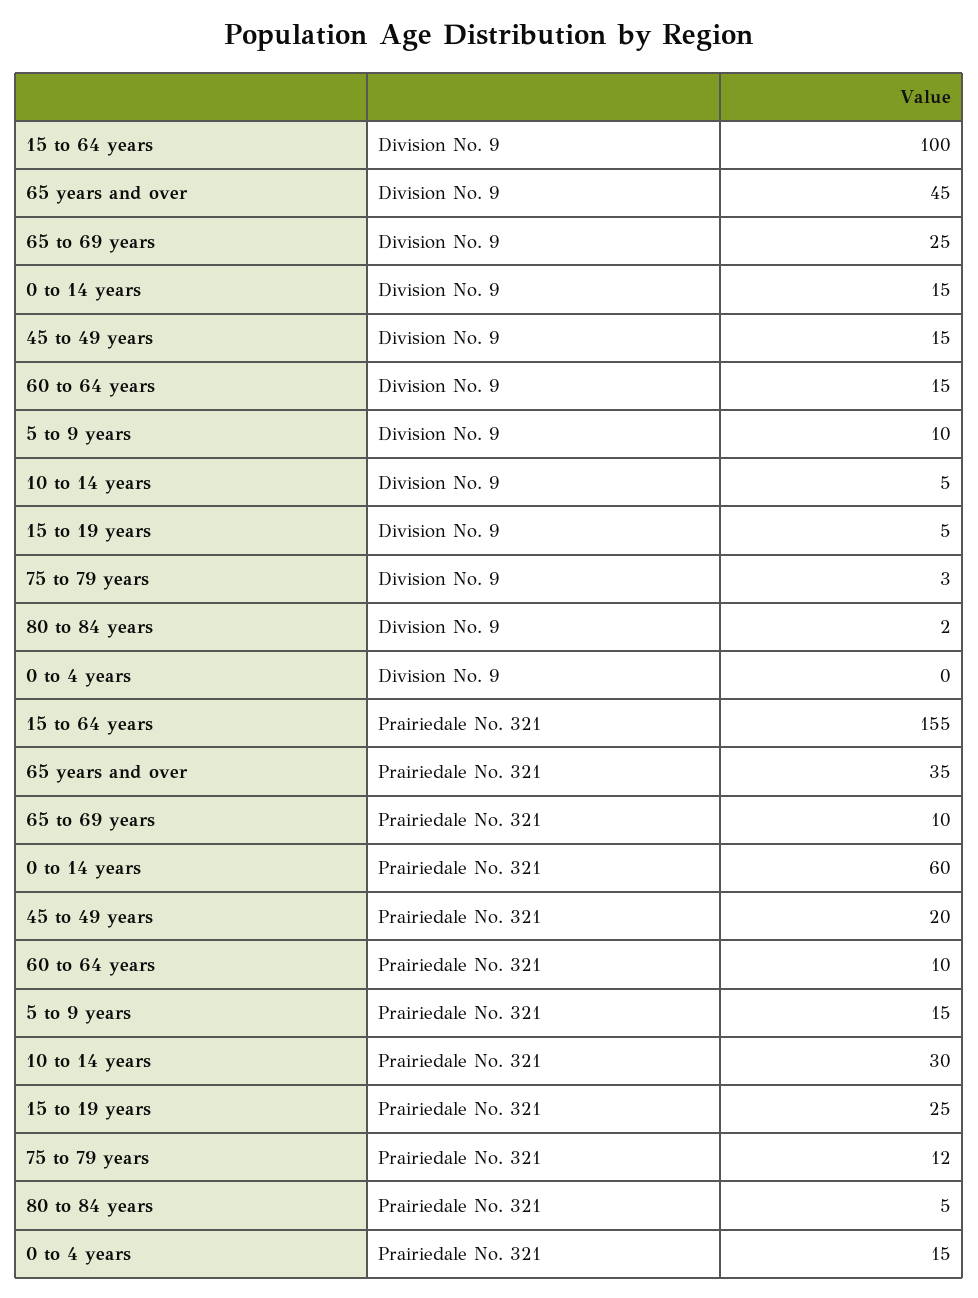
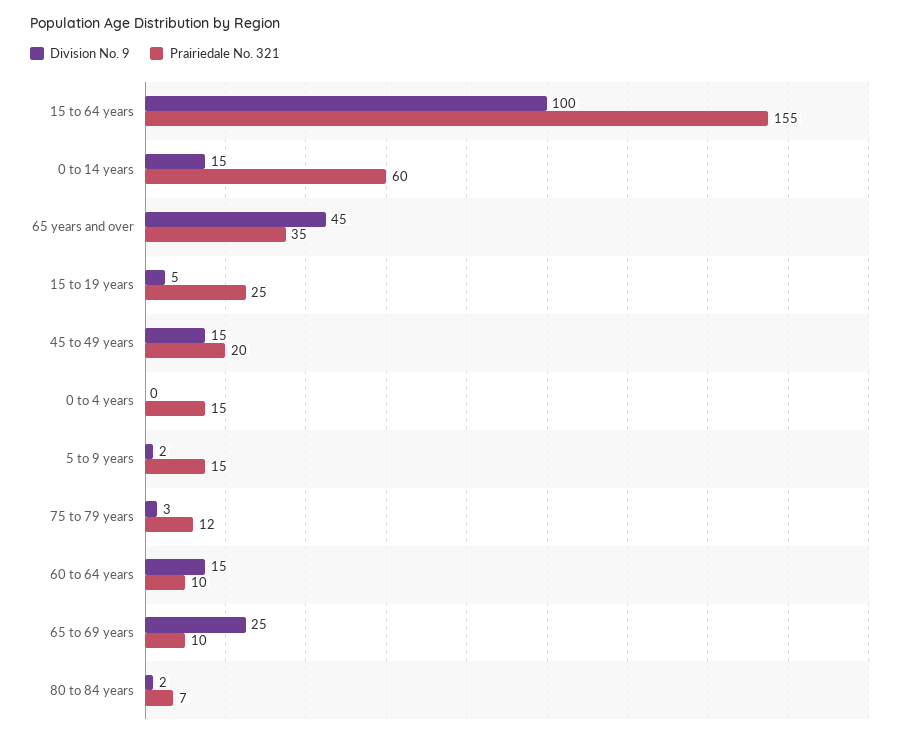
  {
    "Division No. 9": {
      "15 to 64 years": 100,
      "65 years and over": 45,
      "65 to 69 years": 25,
      "0 to 14 years": 15,
      "45 to 49 years": 15,
      "60 to 64 years": 15,
-     "5 to 9 years": 10,
+     "5 to 9 years": 2,
-     "10 to 14 years": 5,
      "15 to 19 years": 5,
      "75 to 79 years": 3,
      "80 to 84 years": 2,
      "0 to 4 years": 0
    },
    "Prairiedale No. 321": {
      "15 to 64 years": 155,
      "65 years and over": 35,
      "65 to 69 years": 10,
      "0 to 14 years": 60,
      "45 to 49 years": 20,
      "60 to 64 years": 10,
      "5 to 9 years": 15,
-     "10 to 14 years": 30,
      "15 to 19 years": 25,
      "75 to 79 years": 12,
-     "80 to 84 years": 5,
+     "80 to 84 years": 7,
      "0 to 4 years": 15
    }
  }

